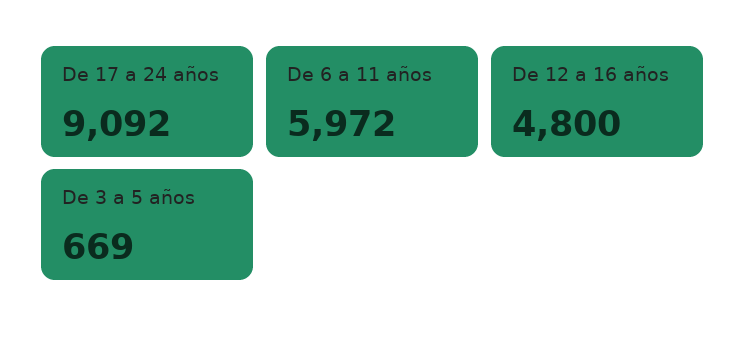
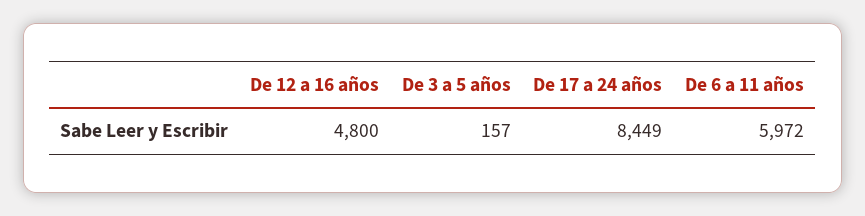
  {
-   "De 17 a 24 años": 9092,
+   "De 17 a 24 años": 8449,
    "De 6 a 11 años": 5972,
    "De 12 a 16 años": 4800,
-   "De 3 a 5 años": 669
+   "De 3 a 5 años": 157
  }

